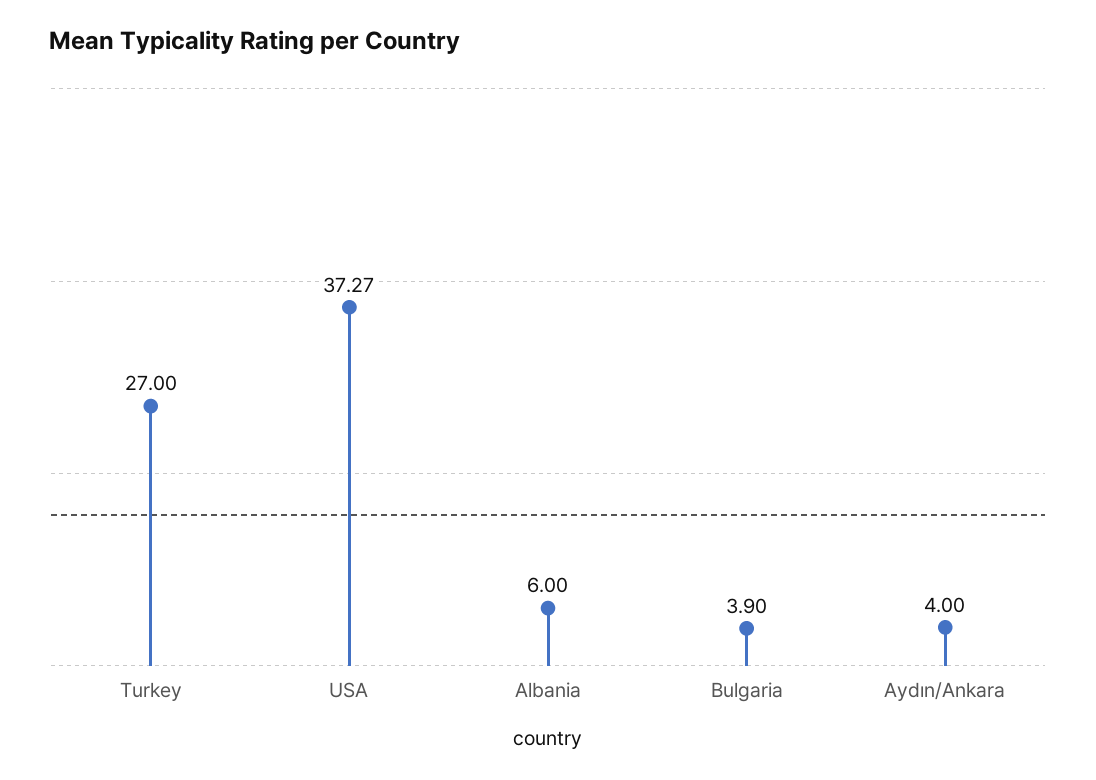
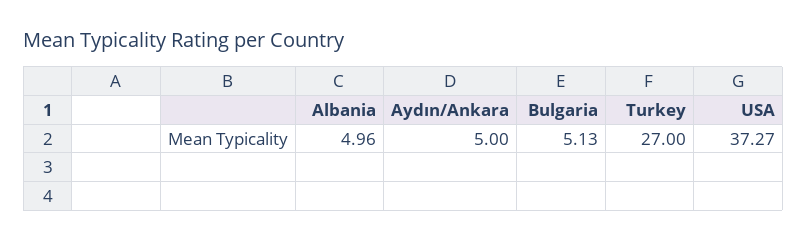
  {
    "Turkey": 27,
    "USA": 37.27,
-   "Albania": 6,
+   "Albania": 4.96,
-   "Bulgaria": 3.9,
+   "Bulgaria": 5.13,
-   "Aydın/Ankara": 4
+   "Aydın/Ankara": 5
  }

